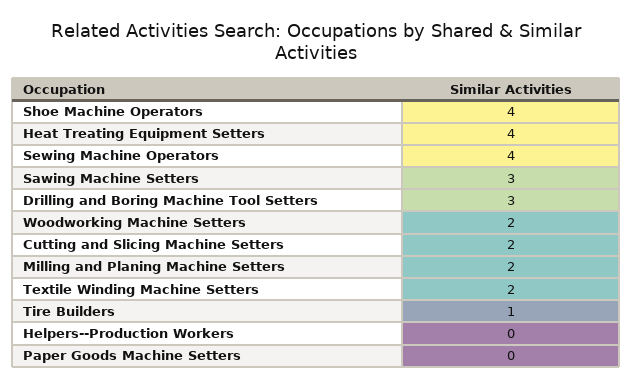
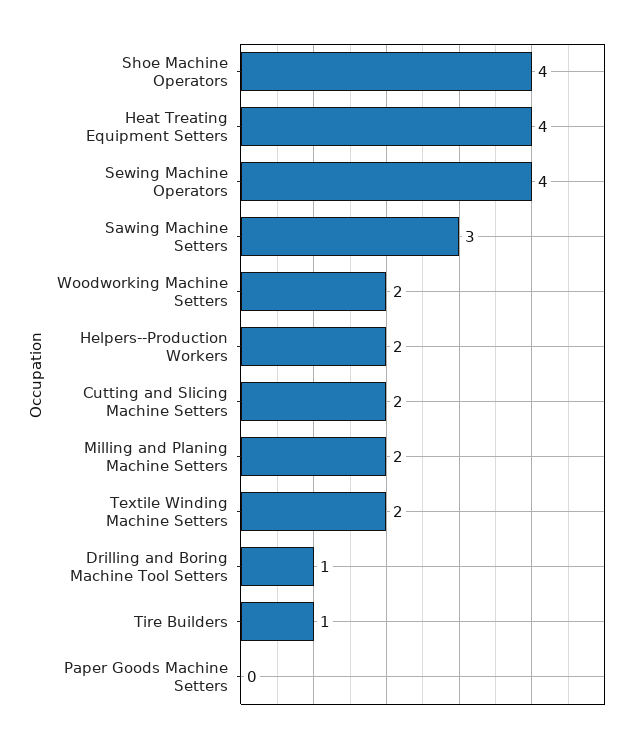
  {
    "Shoe Machine Operators": 4,
    "Heat Treating Equipment Setters": 4,
    "Sewing Machine Operators": 4,
    "Sawing Machine Setters": 3,
-   "Drilling and Boring Machine Tool Setters": 3,
+   "Drilling and Boring Machine Tool Setters": 1,
    "Woodworking Machine Setters": 2,
    "Cutting and Slicing Machine Setters": 2,
    "Milling and Planing Machine Setters": 2,
    "Textile Winding Machine Setters": 2,
    "Tire Builders": 1,
-   "Helpers--Production Workers": 0,
+   "Helpers--Production Workers": 2,
    "Paper Goods Machine Setters": 0
  }

